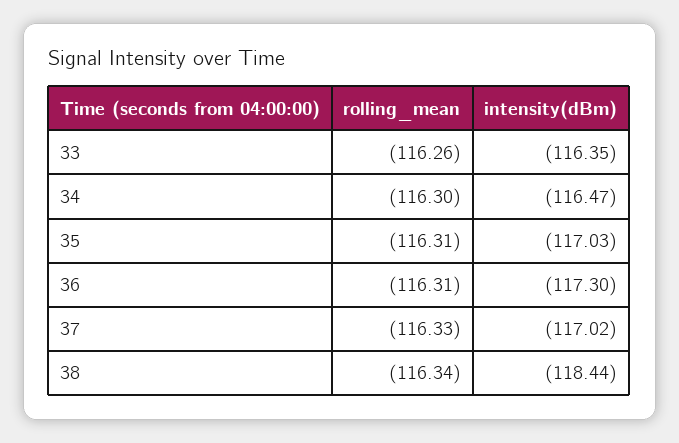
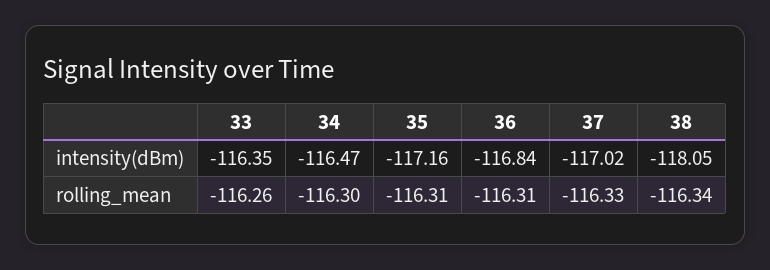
  {
    "rolling_mean": {
      "33": -116.26,
      "34": -116.3,
      "35": -116.31,
      "36": -116.31,
      "37": -116.33,
      "38": -116.34
    },
    "intensity(dBm)": {
      "33": -116.35,
      "34": -116.47,
-     "35": -117.03,
+     "35": -117.16,
-     "36": -117.3,
+     "36": -116.84,
      "37": -117.02,
-     "38": -118.44
+     "38": -118.05
    }
  }

